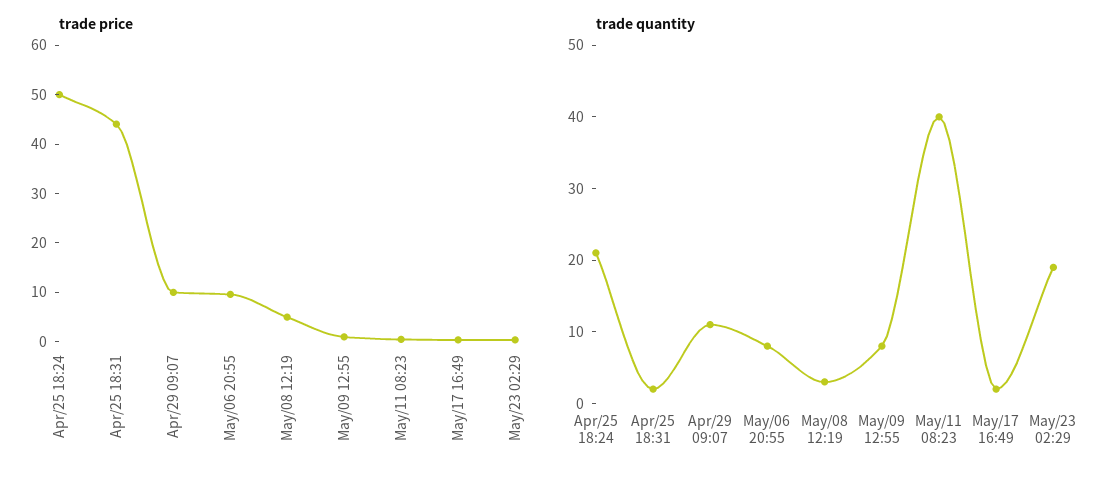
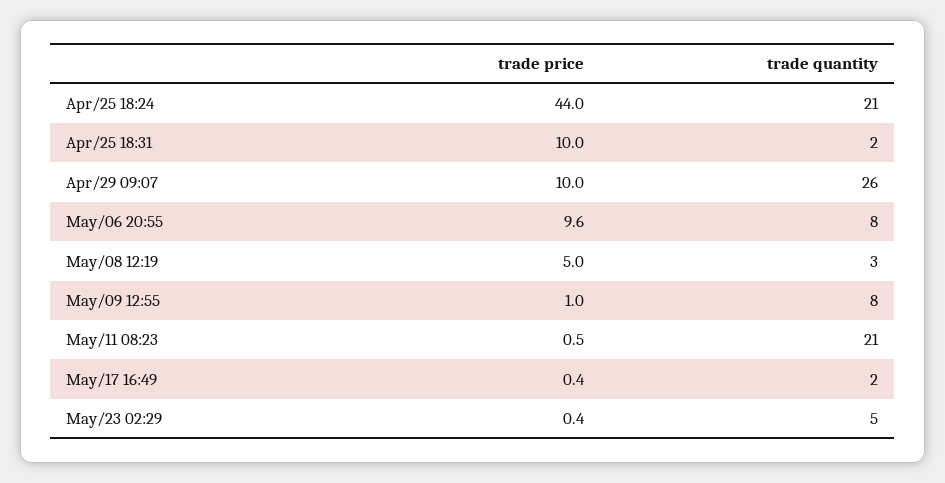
  {
    "trade price": {
-     "Apr/25 18:24": 50,
+     "Apr/25 18:24": 44,
-     "Apr/25 18:31": 44,
+     "Apr/25 18:31": 10,
      "Apr/29 09:07": 10,
      "May/06 20:55": 9.6,
      "May/08 12:19": 5,
      "May/09 12:55": 1,
      "May/11 08:23": 0.5,
      "May/17 16:49": 0.4,
      "May/23 02:29": 0.4
    },
    "trade quantity": {
      "Apr/25 18:24": 21,
      "Apr/25 18:31": 2,
-     "Apr/29 09:07": 10,
+     "Apr/29 09:07": 26,
      "May/06 20:55": 8,
      "May/08 12:19": 3,
      "May/09 12:55": 8,
-     "May/11 08:23": 40,
+     "May/11 08:23": 21,
      "May/17 16:49": 2,
-     "May/23 02:29": 20
+     "May/23 02:29": 5
    }
  }

